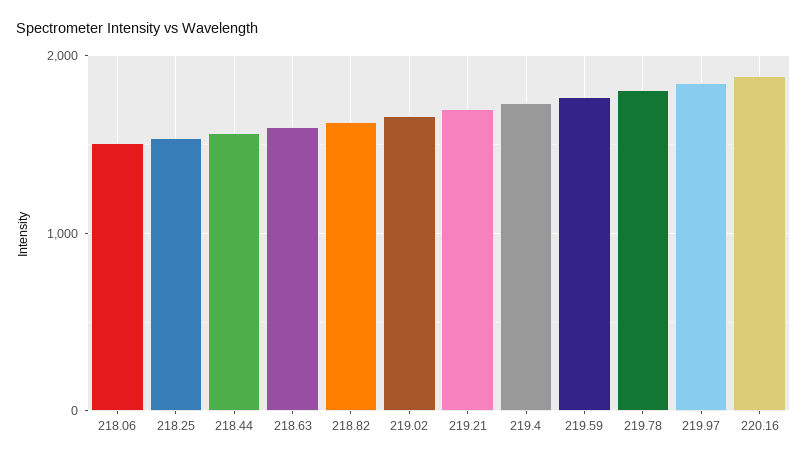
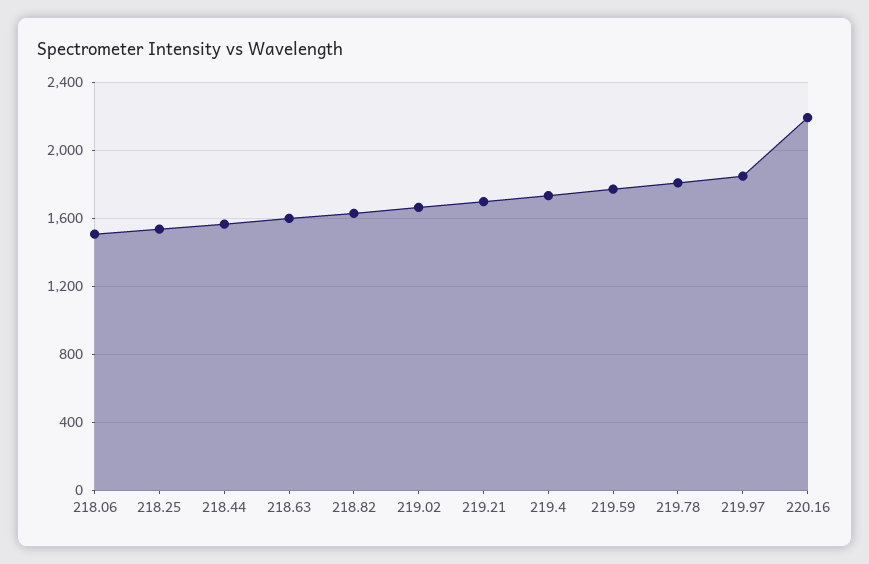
  {
    "218.06": 1500,
    "218.25": 1550,
    "218.44": 1550,
    "218.63": 1600,
    "218.82": 1650,
    "219.02": 1650,
    "219.21": 1700,
    "219.4": 1750,
    "219.59": 1750,
    "219.78": 1800,
    "219.97": 1850,
-   "220.16": 1900
+   "220.16": 2200
  }

